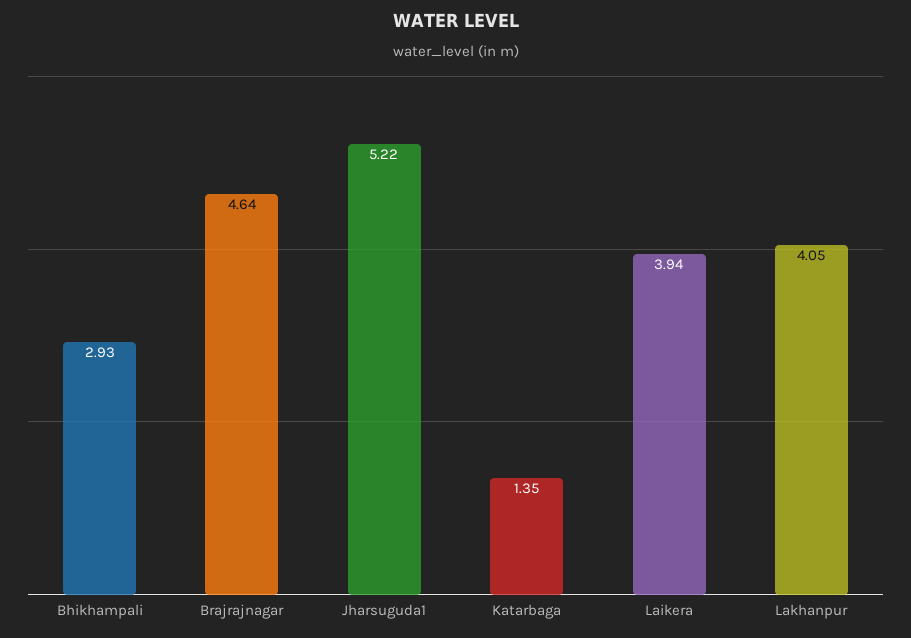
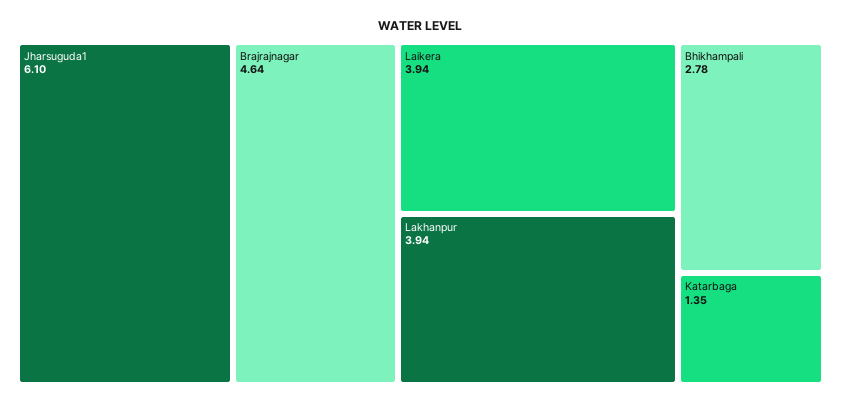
  {
-   "Bhikhampali": 2.93,
+   "Bhikhampali": 2.78,
    "Brajrajnagar": 4.64,
-   "Jharsuguda1": 5.22,
+   "Jharsuguda1": 6.1,
    "Katarbaga": 1.35,
    "Laikera": 3.94,
-   "Lakhanpur": 4.05
+   "Lakhanpur": 3.94
  }

